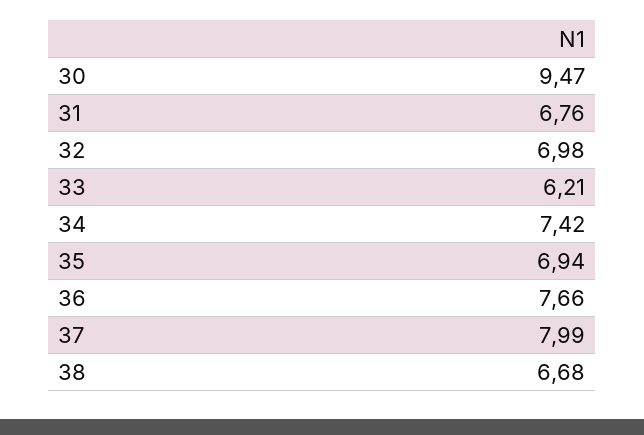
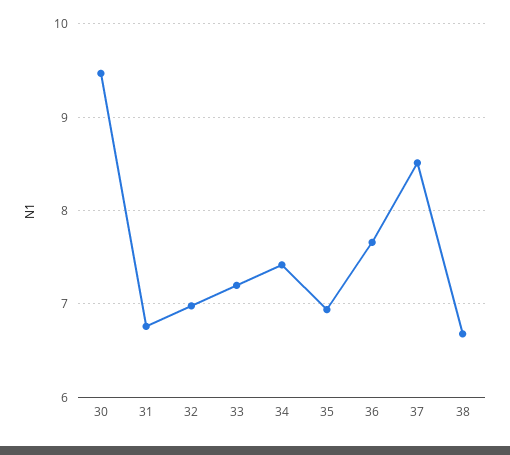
  {
    "30": 9.47,
    "31": 6.76,
    "32": 6.98,
-   "33": 6.21,
+   "33": 7.2,
    "34": 7.42,
    "35": 6.94,
    "36": 7.66,
-   "37": 7.99,
+   "37": 8.5,
    "38": 6.68
  }

